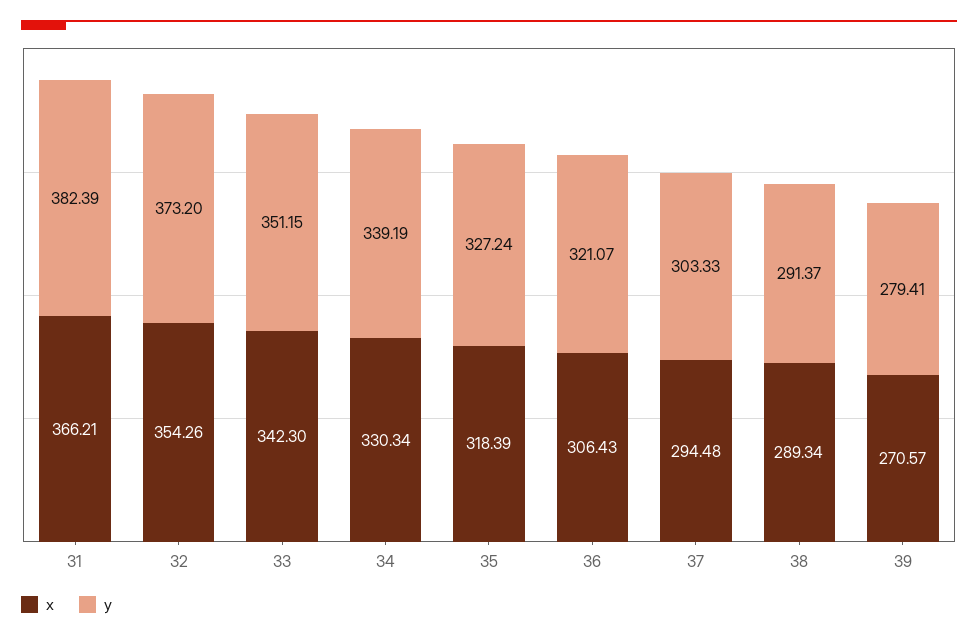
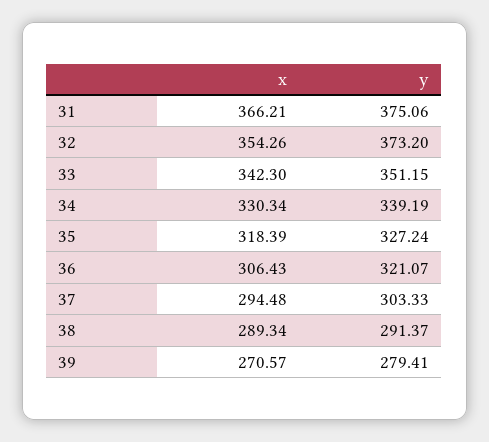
  {
    "x": {
      "31": 366.21,
      "32": 354.26,
      "33": 342.3,
      "34": 330.34,
      "35": 318.39,
      "36": 306.43,
      "37": 294.48,
      "38": 289.34,
      "39": 270.57
    },
    "y": {
-     "31": 382.39,
+     "31": 375.06,
      "32": 373.2,
      "33": 351.15,
      "34": 339.19,
      "35": 327.24,
      "36": 321.07,
      "37": 303.33,
      "38": 291.37,
      "39": 279.41
    }
  }

